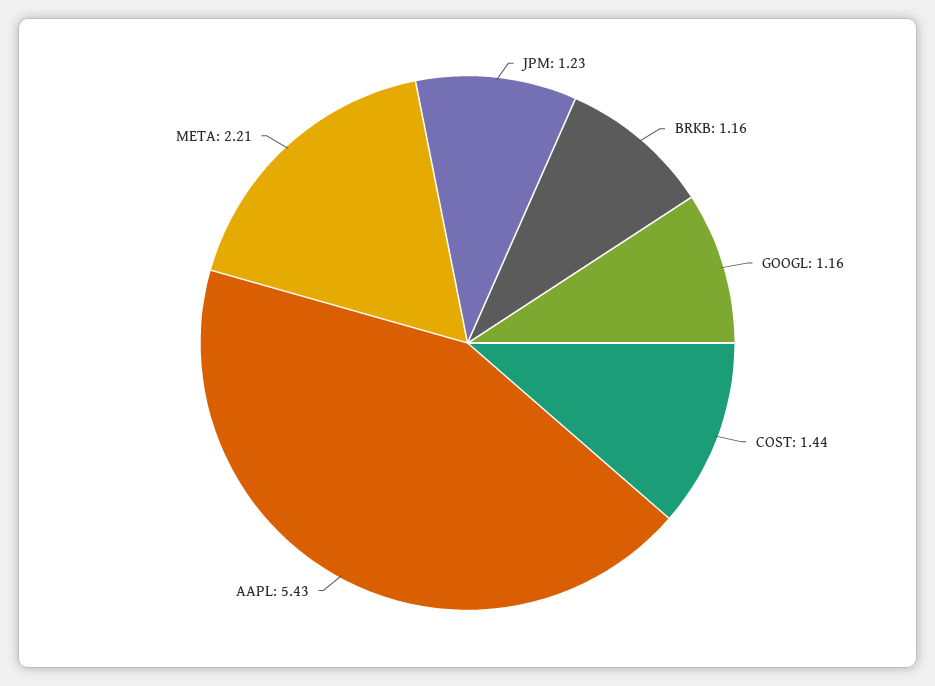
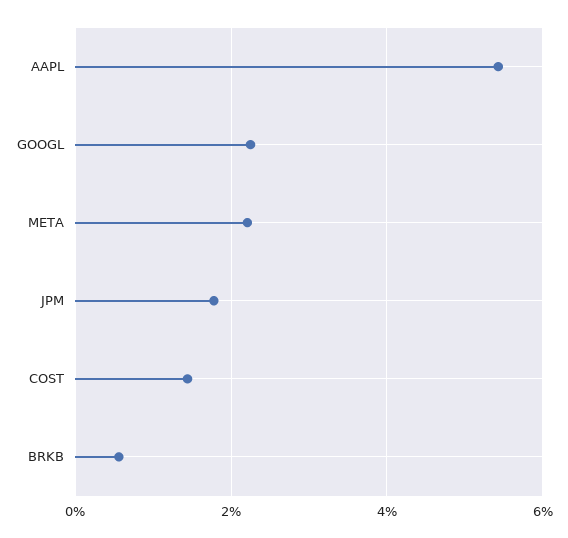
  {
-   "JPM": 1.23,
+   "JPM": 1.8,
-   "BRKB": 1.16,
+   "BRKB": 0.6,
-   "GOOGL": 1.16,
+   "GOOGL": 2.2,
    "COST": 1.44,
    "AAPL": 5.43,
    "META": 2.21
  }

